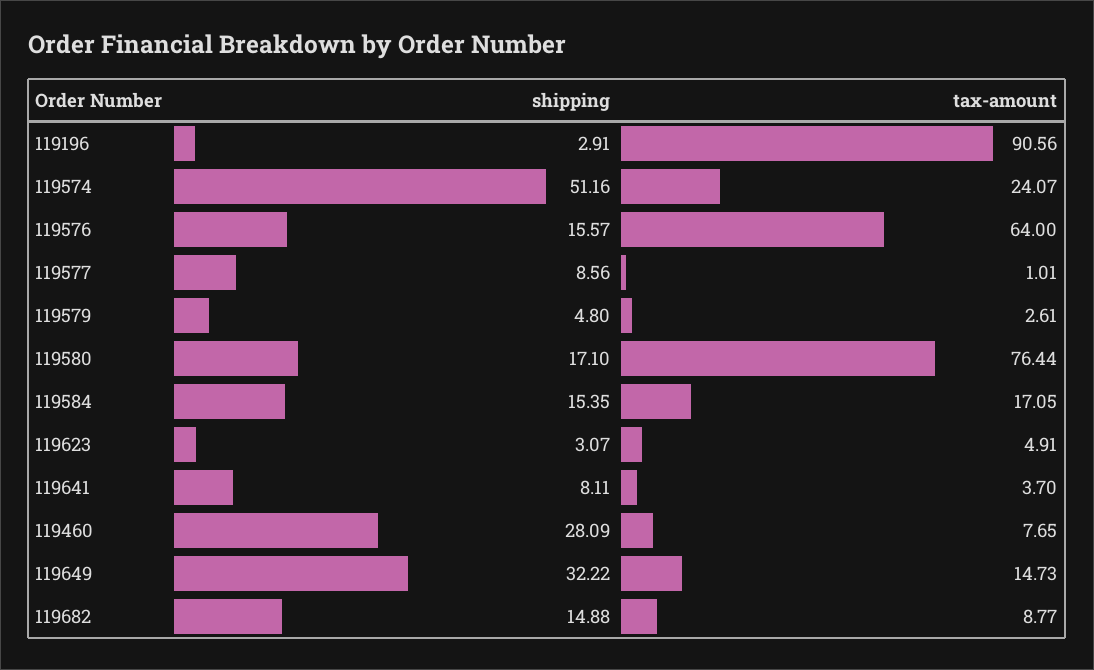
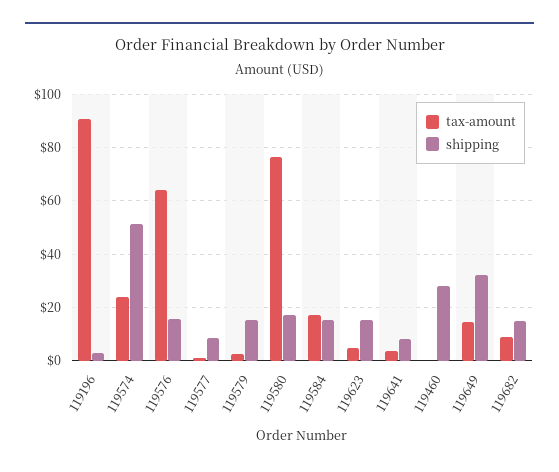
  {
    "shipping": {
      "119196": 2.91,
      "119574": 51.16,
      "119576": 15.57,
      "119577": 8.56,
-     "119579": 4.8,
+     "119579": 15,
      "119580": 17.1,
      "119584": 15.35,
-     "119623": 3.07,
+     "119623": 15,
      "119641": 8.11,
      "119460": 28.09,
      "119649": 32.22,
      "119682": 14.88
    },
    "tax-amount": {
      "119196": 90.56,
      "119574": 24.07,
      "119576": 64,
      "119577": 1.01,
      "119579": 2.61,
      "119580": 76.44,
      "119584": 17.05,
      "119623": 4.91,
      "119641": 3.7,
-     "119460": 7.65,
+     "119460": 0,
      "119649": 14.73,
      "119682": 8.77
    }
  }

